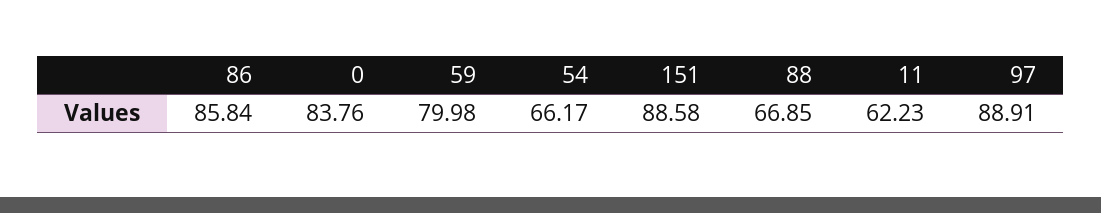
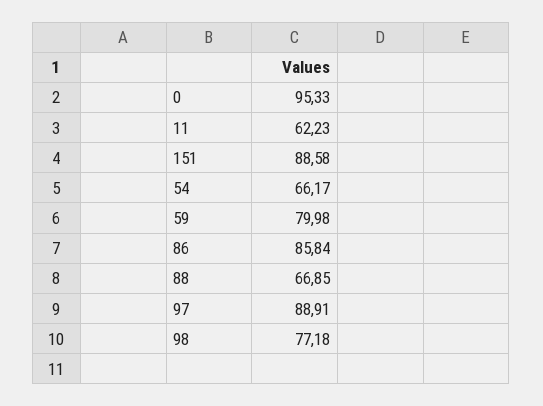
  {
    "86": 85.84,
-   "0": 83.76,
+   "0": 95.33,
    "59": 79.98,
    "54": 66.17,
    "151": 88.58,
    "88": 66.85,
    "11": 62.23,
-   "97": 88.91
+   "97": 88.91,
+   "98": 77.18
  }

